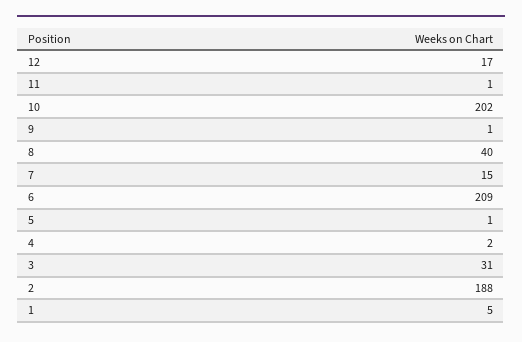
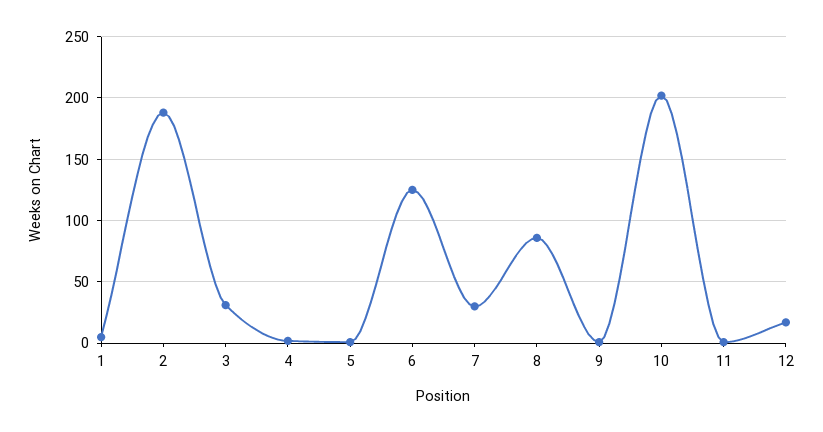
  {
    "12": 17,
    "11": 1,
    "10": 202,
    "9": 1,
-   "8": 40,
+   "8": 85,
-   "7": 15,
+   "7": 30,
-   "6": 209,
+   "6": 125,
    "5": 1,
    "4": 2,
    "3": 31,
    "2": 188,
    "1": 5
  }

